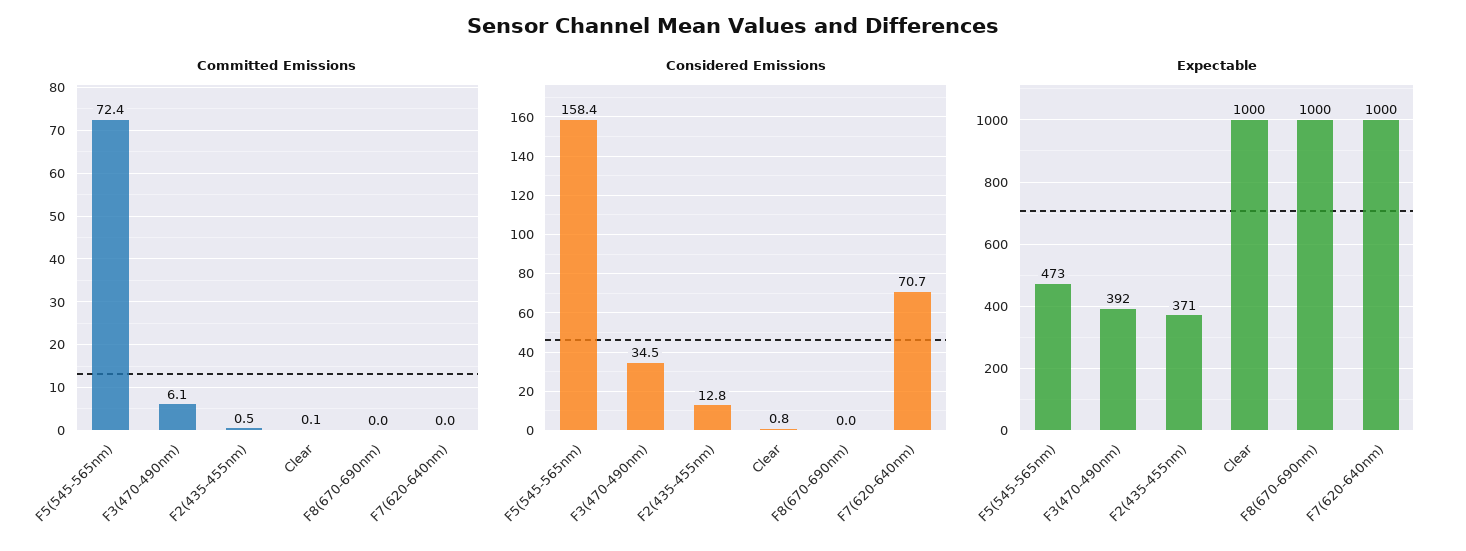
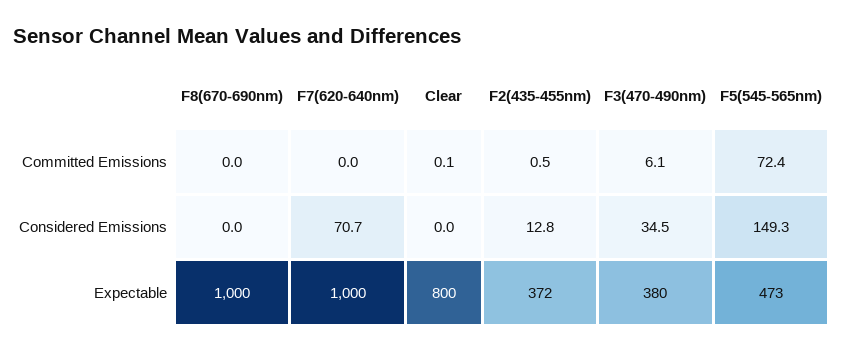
  {
    "Committed Emissions": {
      "F5(545-565nm)": 72.4,
      "F3(470-490nm)": 6.1,
      "F2(435-455nm)": 0.5,
      "Clear": 0.1,
      "F8(670-690nm)": 0,
      "F7(620-640nm)": 0
    },
    "Considered Emissions": {
-     "F5(545-565nm)": 158.4,
+     "F5(545-565nm)": 149.3,
      "F3(470-490nm)": 34.5,
      "F2(435-455nm)": 12.8,
-     "Clear": 0.8,
+     "Clear": 0,
      "F8(670-690nm)": 0,
      "F7(620-640nm)": 70.7
    },
    "Expectable": {
      "F5(545-565nm)": 473,
-     "F3(470-490nm)": 392,
+     "F3(470-490nm)": 380,
-     "F2(435-455nm)": 371,
+     "F2(435-455nm)": 372,
-     "Clear": 1000,
+     "Clear": 800,
      "F8(670-690nm)": 1000,
      "F7(620-640nm)": 1000
    }
  }

